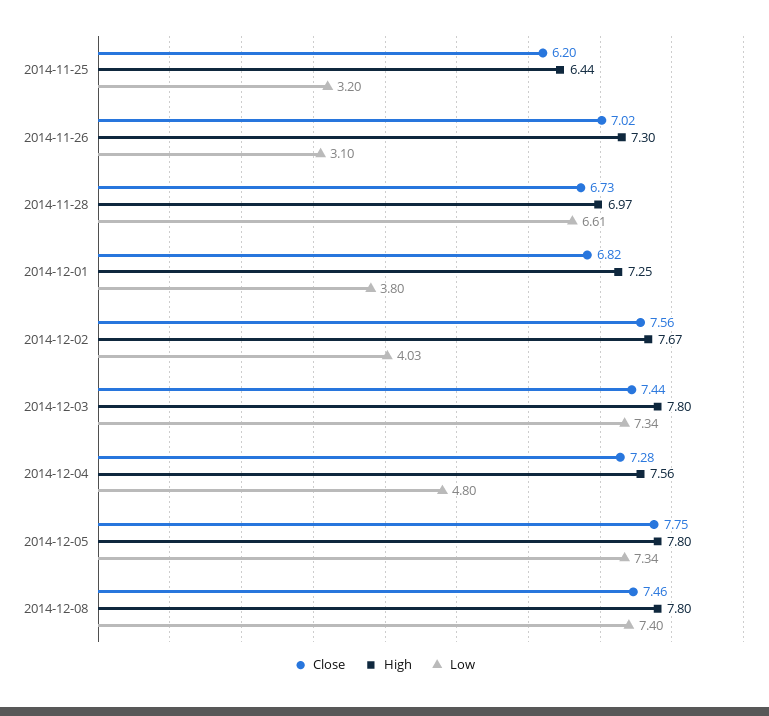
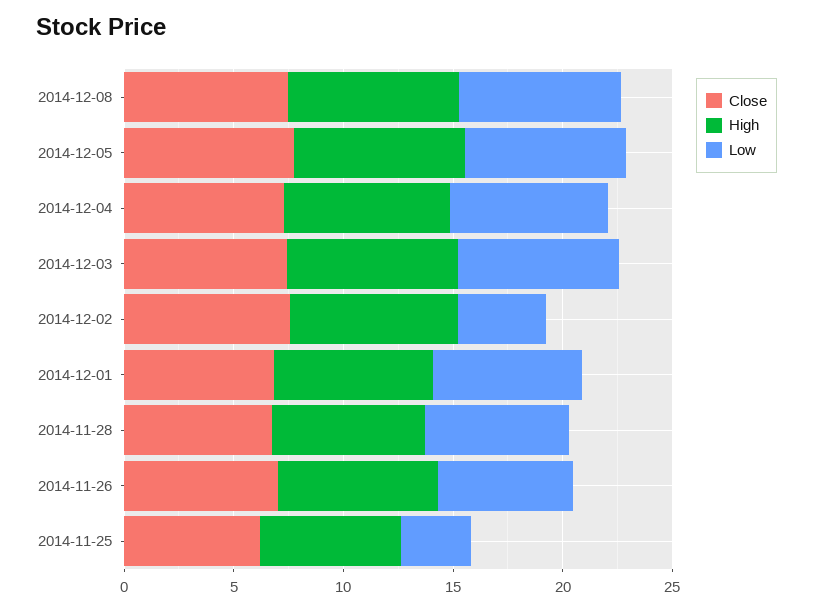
  {
    "Close": {
      "2014-11-25": 6.2,
      "2014-11-26": 7.02,
      "2014-11-28": 6.73,
      "2014-12-01": 6.82,
      "2014-12-02": 7.56,
      "2014-12-03": 7.44,
      "2014-12-04": 7.28,
      "2014-12-05": 7.75,
      "2014-12-08": 7.46
    },
    "High": {
      "2014-11-25": 6.44,
      "2014-11-26": 7.3,
      "2014-11-28": 6.97,
      "2014-12-01": 7.25,
      "2014-12-02": 7.67,
      "2014-12-03": 7.8,
      "2014-12-04": 7.56,
      "2014-12-05": 7.8,
      "2014-12-08": 7.8
    },
    "Low": {
      "2014-11-25": 3.2,
-     "2014-11-26": 3.1,
+     "2014-11-26": 6,
      "2014-11-28": 6.61,
-     "2014-12-01": 3.8,
+     "2014-12-01": 7,
      "2014-12-02": 4.03,
      "2014-12-03": 7.34,
-     "2014-12-04": 4.8,
+     "2014-12-04": 7,
      "2014-12-05": 7.34,
      "2014-12-08": 7.4
    }
  }

